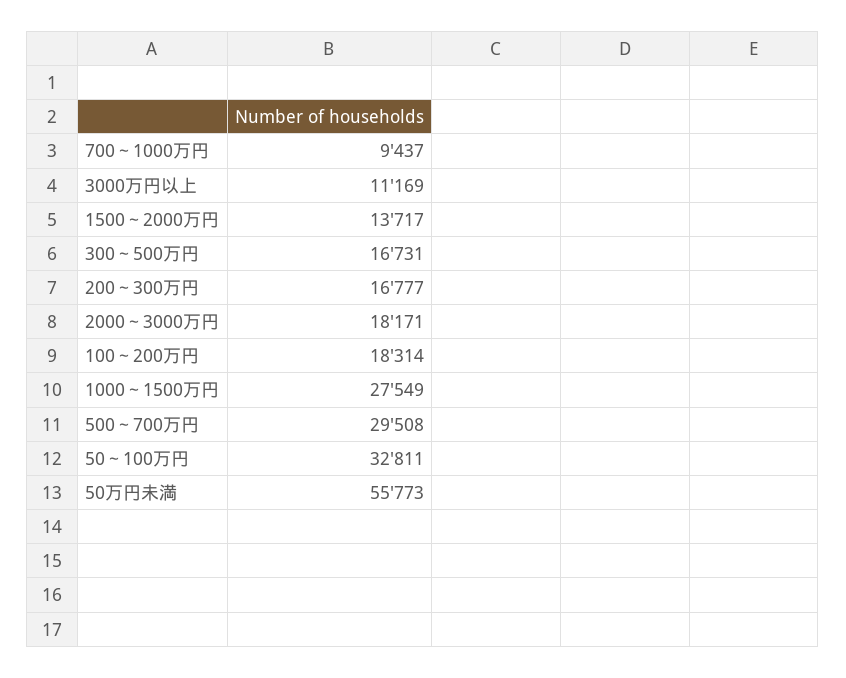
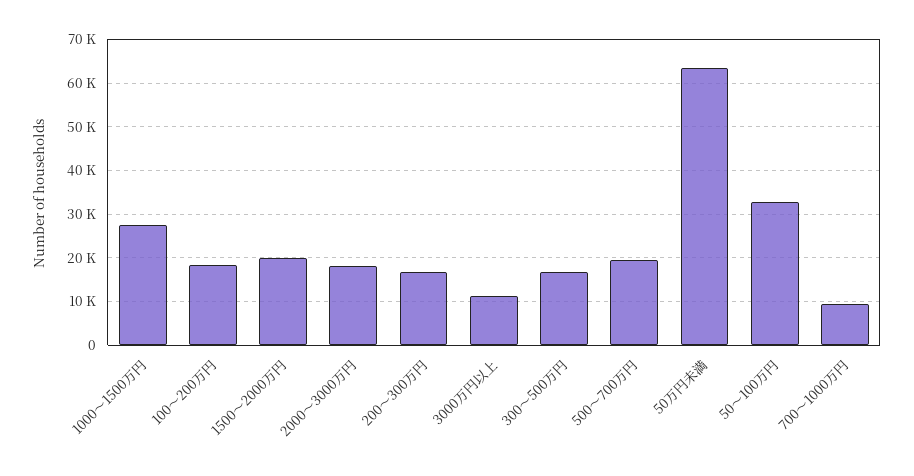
  {
    "700～1000万円": 9437,
    "3000万円以上": 11169,
-   "1500～2000万円": 13717,
+   "1500～2000万円": 20000,
    "300～500万円": 16731,
    "200～300万円": 16777,
    "2000～3000万円": 18171,
    "100～200万円": 18314,
    "1000～1500万円": 27549,
-   "500～700万円": 29508,
+   "500～700万円": 20000,
    "50～100万円": 32811,
-   "50万円未満": 55773
+   "50万円未満": 64000
  }

